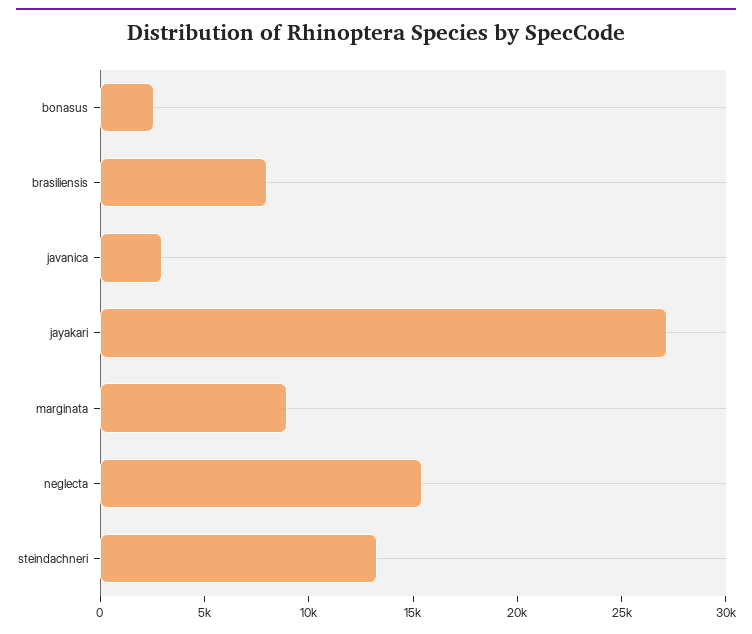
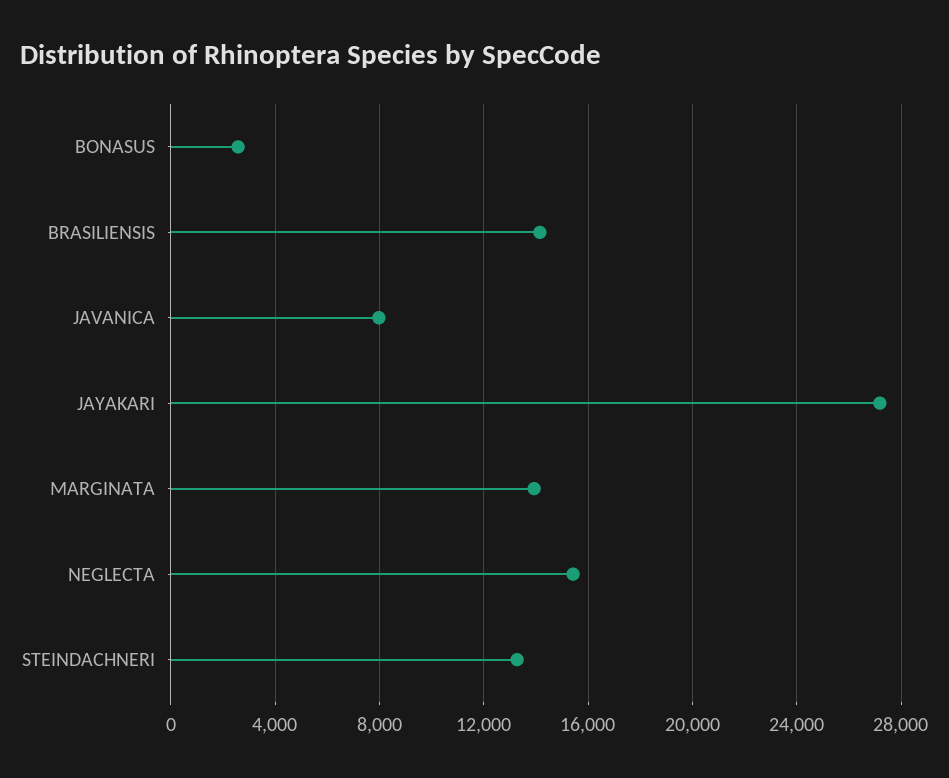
  {
    "bonasus": 2500,
-   "brasiliensis": 8000,
+   "brasiliensis": 14000,
-   "javanica": 3000,
+   "javanica": 8000,
    "jayakari": 27000,
-   "marginata": 9000,
+   "marginata": 14000,
    "neglecta": 15500,
    "steindachneri": 13500
  }

